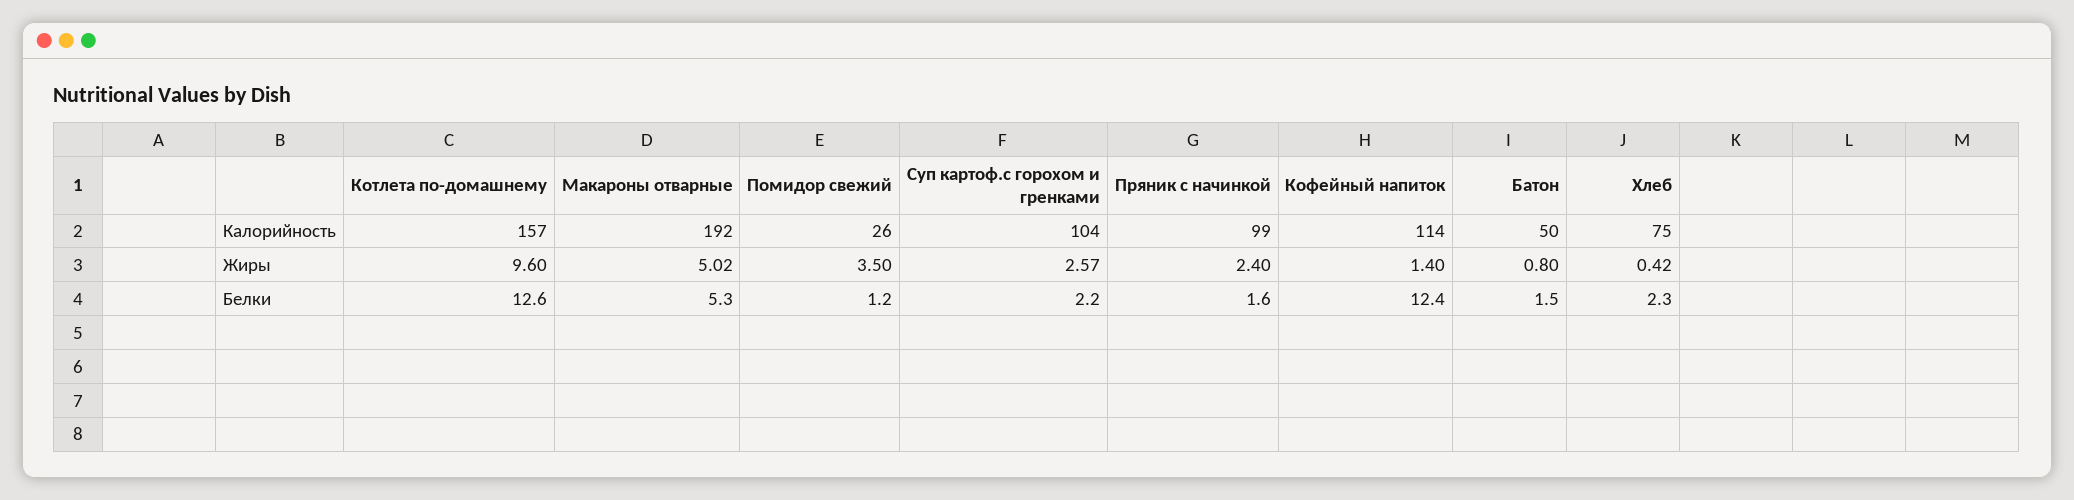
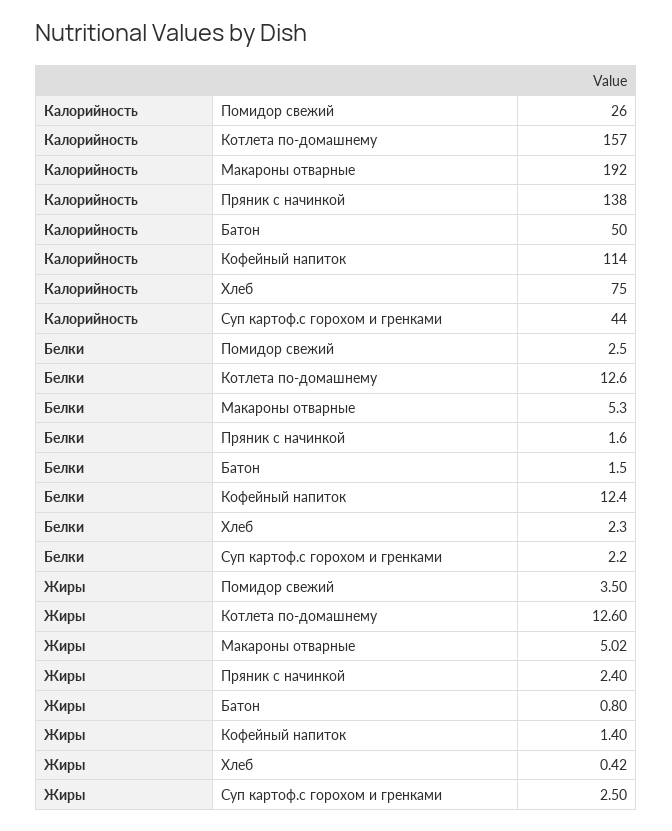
  {
    "Котлета по-домашнему": {
      "Калорийность": 157,
-     "Жиры": 9.6,
+     "Жиры": 12.6,
      "Белки": 12.6
    },
    "Макароны отварные": {
      "Калорийность": 192,
      "Жиры": 5.02,
      "Белки": 5.3
    },
    "Помидор свежий": {
      "Калорийность": 26,
      "Жиры": 3.5,
-     "Белки": 1.2
+     "Белки": 2.5
    },
    "Суп картоф.с горохом и гренками": {
-     "Калорийность": 104,
+     "Калорийность": 44,
-     "Жиры": 2.57,
+     "Жиры": 2.5,
      "Белки": 2.2
    },
    "Пряник с начинкой": {
-     "Калорийность": 99,
+     "Калорийность": 138,
      "Жиры": 2.4,
      "Белки": 1.6
    },
    "Кофейный напиток": {
      "Калорийность": 114,
      "Жиры": 1.4,
      "Белки": 12.4
    },
    "Батон": {
      "Калорийность": 50,
      "Жиры": 0.8,
      "Белки": 1.5
    },
    "Хлеб": {
      "Калорийность": 75,
      "Жиры": 0.42,
      "Белки": 2.3
    }
  }

